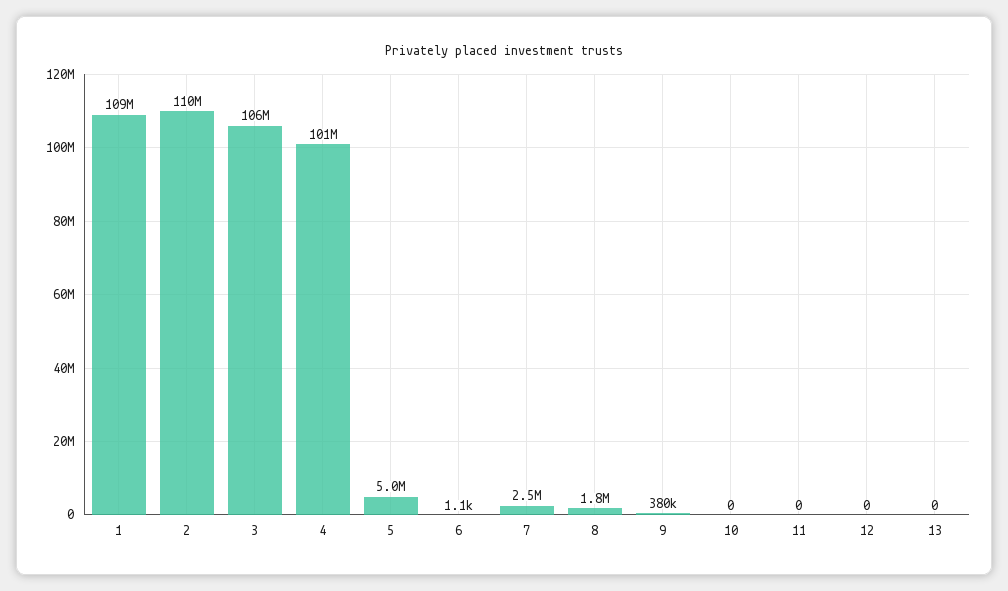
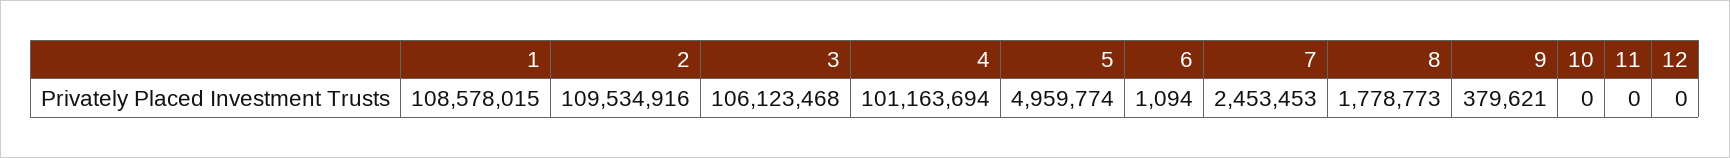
  {
    "1": 108578015,
    "2": 109534916,
    "3": 106123468,
    "4": 101163694,
    "5": 4959774,
    "6": 1094,
    "7": 2453453,
    "8": 1778773,
    "9": 379621,
    "10": 0,
    "11": 0,
-   "12": 0,
+   "12": 0
-   "13": 0
  }

